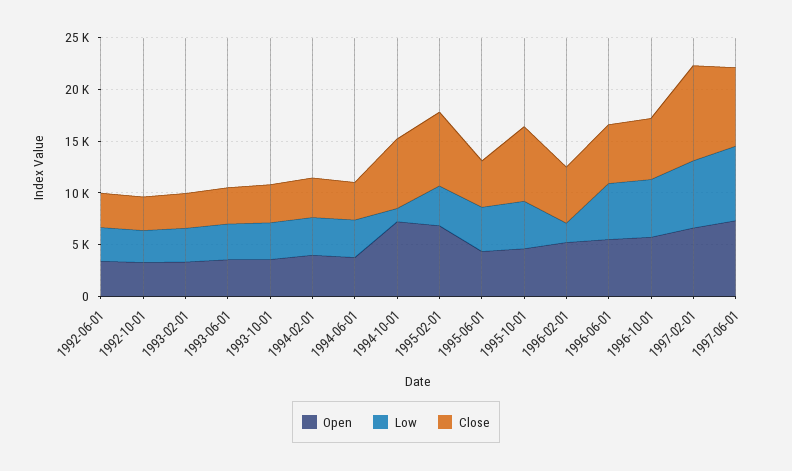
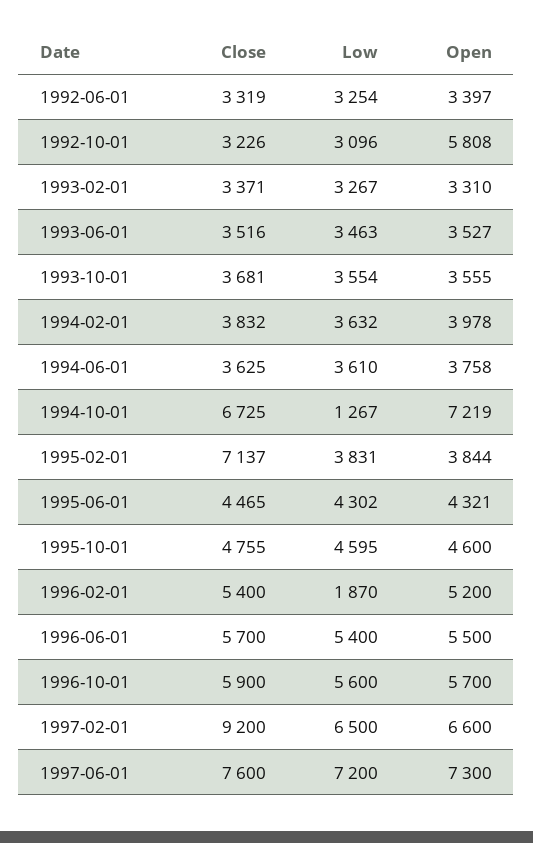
  {
    "Open": {
      "1992-06-01": 3397,
-     "1992-10-01": 3000,
+     "1992-10-01": 5808,
      "1993-02-01": 3310,
      "1993-06-01": 3527,
      "1993-10-01": 3555,
      "1994-02-01": 3978,
      "1994-06-01": 3758,
      "1994-10-01": 7219,
-     "1995-02-01": 7000,
+     "1995-02-01": 3844,
      "1995-06-01": 4321,
      "1995-10-01": 4600,
      "1996-02-01": 5200,
      "1996-06-01": 5500,
      "1996-10-01": 5700,
      "1997-02-01": 6600,
      "1997-06-01": 7300
    },
    "Low": {
      "1992-06-01": 3254,
      "1992-10-01": 3096,
      "1993-02-01": 3267,
      "1993-06-01": 3463,
      "1993-10-01": 3554,
      "1994-02-01": 3632,
      "1994-06-01": 3610,
      "1994-10-01": 1267,
      "1995-02-01": 3831,
      "1995-06-01": 4302,
      "1995-10-01": 4595,
      "1996-02-01": 1870,
      "1996-06-01": 5400,
      "1996-10-01": 5600,
      "1997-02-01": 6500,
      "1997-06-01": 7200
    },
    "Close": {
      "1992-06-01": 3319,
      "1992-10-01": 3226,
      "1993-02-01": 3371,
      "1993-06-01": 3516,
      "1993-10-01": 3681,
      "1994-02-01": 3832,
      "1994-06-01": 3625,
      "1994-10-01": 6725,
      "1995-02-01": 7137,
      "1995-06-01": 4465,
-     "1995-10-01": 7000,
+     "1995-10-01": 4755,
      "1996-02-01": 5400,
      "1996-06-01": 5700,
      "1996-10-01": 5900,
      "1997-02-01": 9200,
      "1997-06-01": 7600
    }
  }

